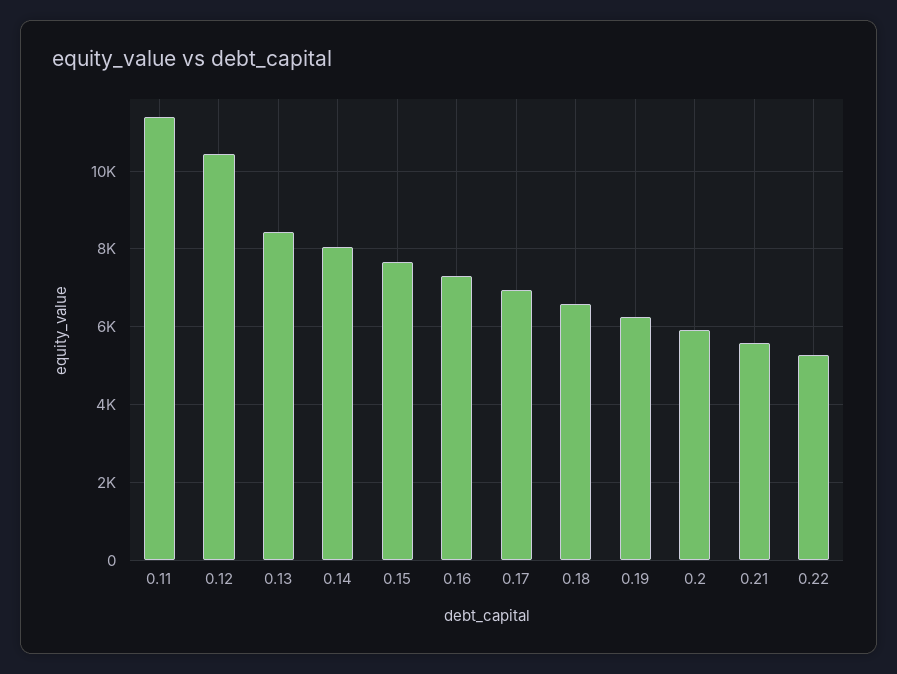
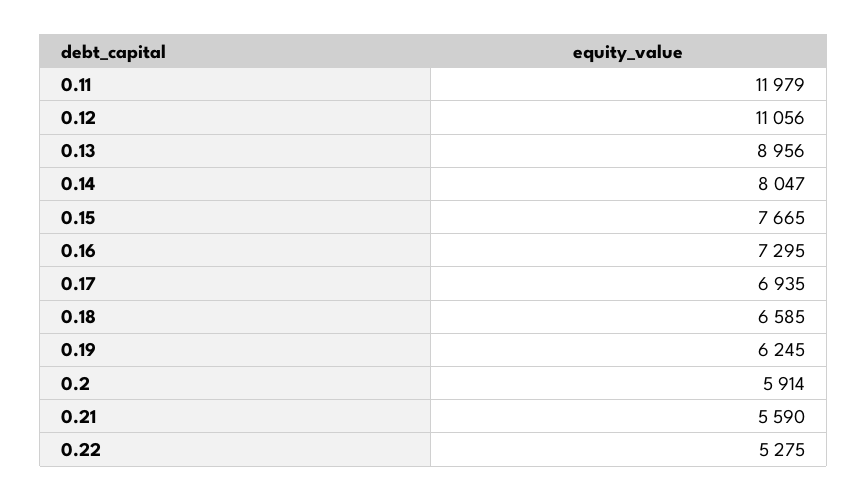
  {
-   "0.11": 11400,
+   "0.11": 11979,
-   "0.12": 10400,
+   "0.12": 11056,
-   "0.13": 8400,
+   "0.13": 8956,
    "0.14": 8047,
    "0.15": 7665,
    "0.16": 7295,
    "0.17": 6935,
    "0.18": 6585,
    "0.19": 6245,
    "0.2": 5914,
    "0.21": 5590,
    "0.22": 5275
  }

